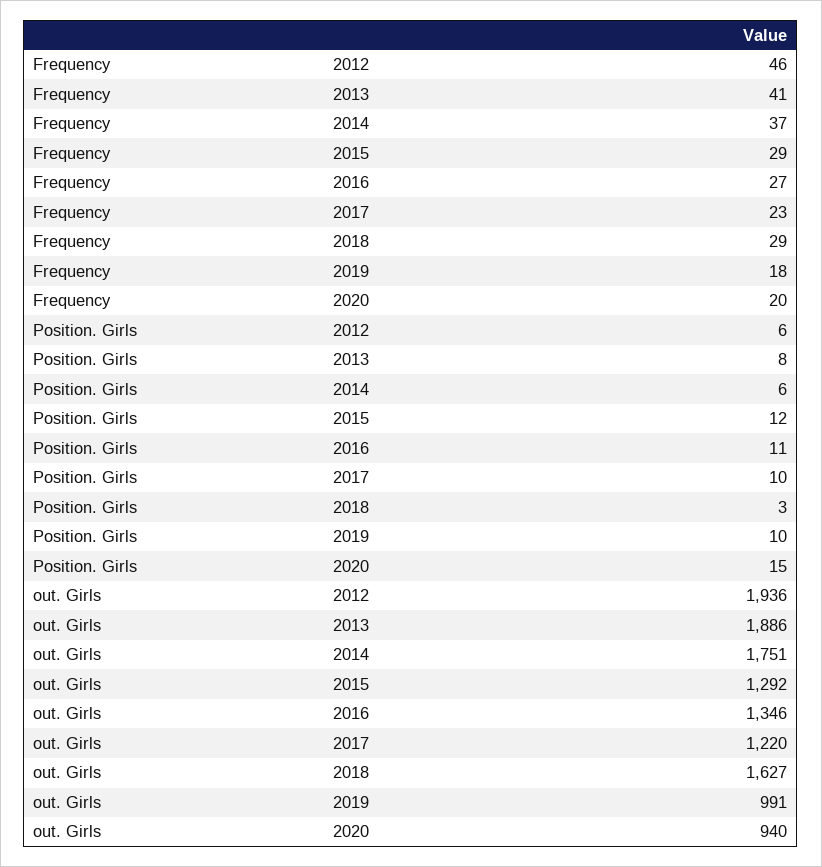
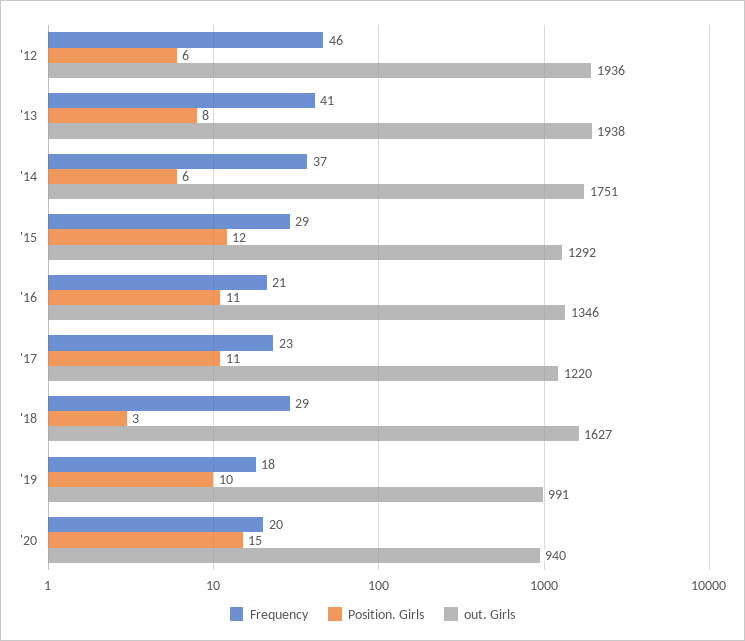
  {
    "Frequency": {
      "2012": 46,
      "2013": 41,
      "2014": 37,
      "2015": 29,
-     "2016": 27,
+     "2016": 21,
      "2017": 23,
      "2018": 29,
      "2019": 18,
      "2020": 20
    },
    "Position. Girls": {
      "2012": 6,
      "2013": 8,
      "2014": 6,
      "2015": 12,
      "2016": 11,
-     "2017": 10,
+     "2017": 11,
      "2018": 3,
      "2019": 10,
      "2020": 15
    },
    "out. Girls": {
      "2012": 1936,
-     "2013": 1886,
+     "2013": 1938,
      "2014": 1751,
      "2015": 1292,
      "2016": 1346,
      "2017": 1220,
      "2018": 1627,
      "2019": 991,
      "2020": 940
    }
  }

